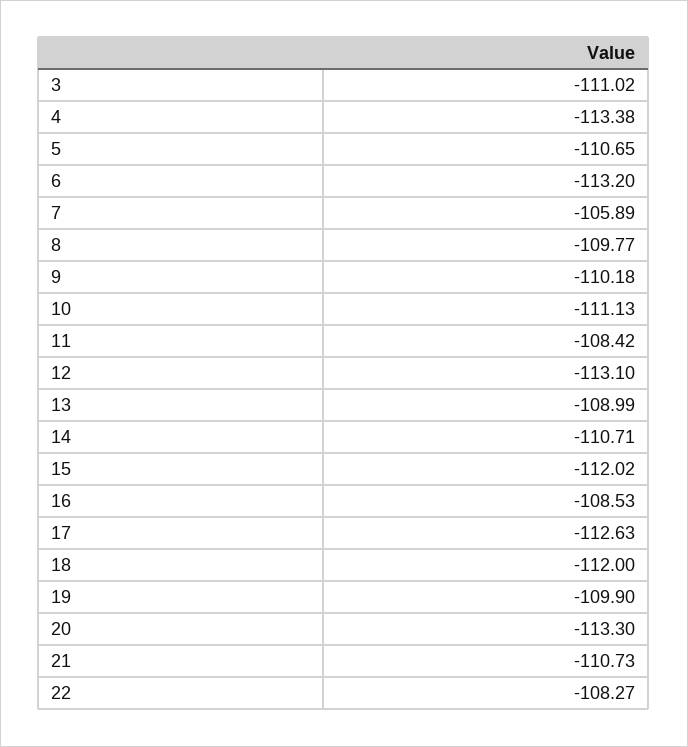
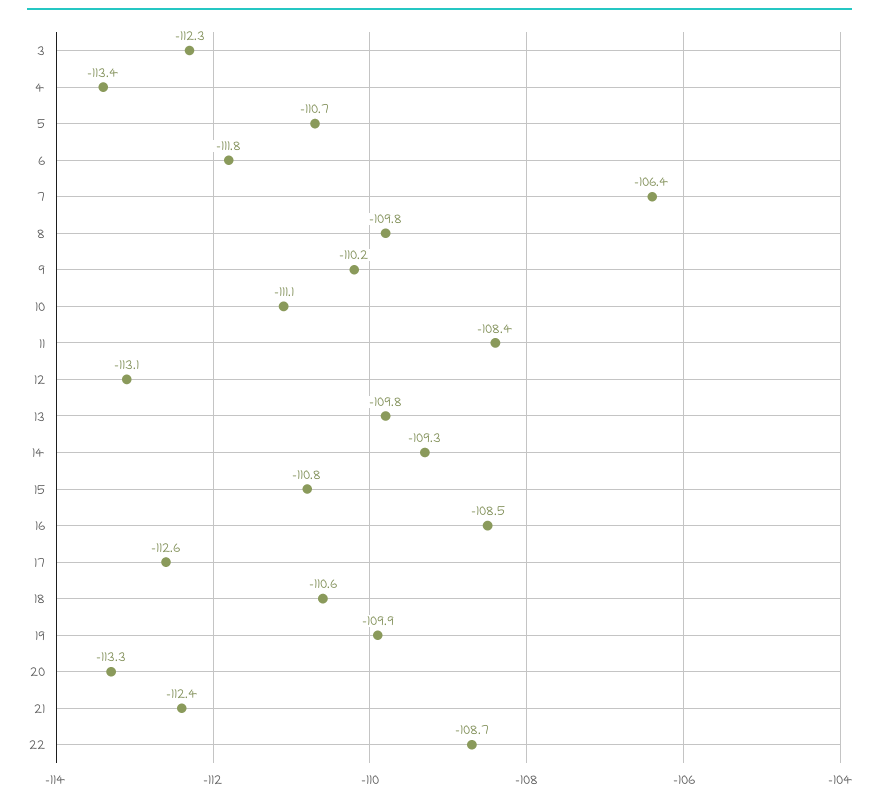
  {
-   "3": -111.02,
+   "3": -112.3,
    "4": -113.38,
    "5": -110.65,
-   "6": -113.2,
+   "6": -111.8,
-   "7": -105.89,
+   "7": -106.4,
    "8": -109.77,
    "9": -110.18,
    "10": -111.13,
    "11": -108.42,
    "12": -113.1,
-   "13": -108.99,
+   "13": -109.8,
-   "14": -110.71,
+   "14": -109.3,
-   "15": -112.02,
+   "15": -110.8,
    "16": -108.53,
    "17": -112.63,
-   "18": -112,
+   "18": -110.6,
    "19": -109.9,
    "20": -113.3,
-   "21": -110.73,
+   "21": -112.4,
-   "22": -108.27
+   "22": -108.7
  }

